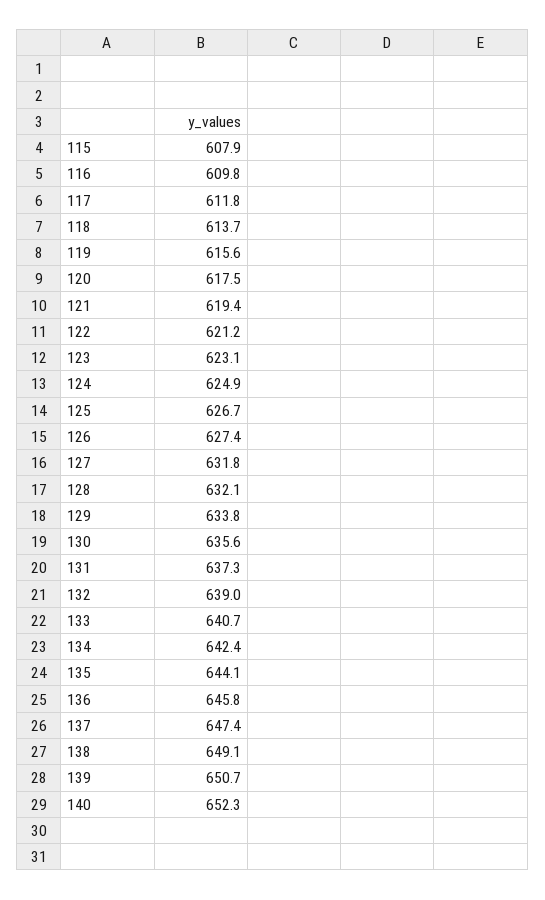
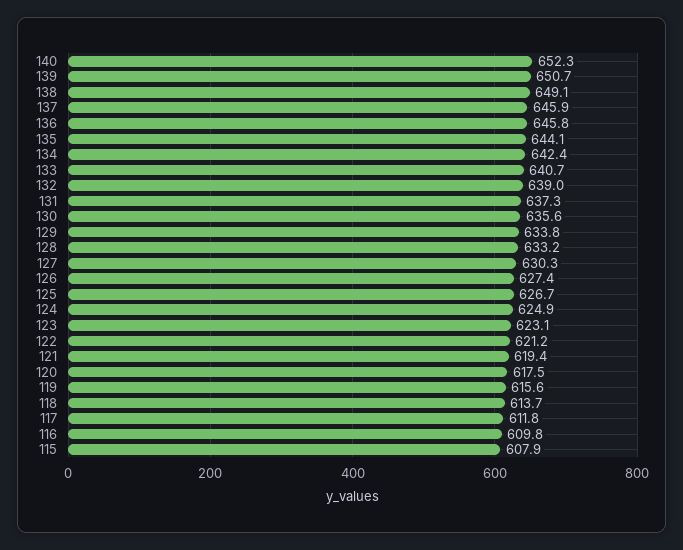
  {
    "115": 607.9,
    "116": 609.8,
    "117": 611.8,
    "118": 613.7,
    "119": 615.6,
    "120": 617.5,
    "121": 619.4,
    "122": 621.2,
    "123": 623.1,
    "124": 624.9,
    "125": 626.7,
    "126": 627.4,
-   "127": 631.8,
+   "127": 630.3,
-   "128": 632.1,
+   "128": 633.2,
    "129": 633.8,
    "130": 635.6,
    "131": 637.3,
    "132": 639,
    "133": 640.7,
    "134": 642.4,
    "135": 644.1,
    "136": 645.8,
-   "137": 647.4,
+   "137": 645.9,
    "138": 649.1,
    "139": 650.7,
    "140": 652.3
  }

